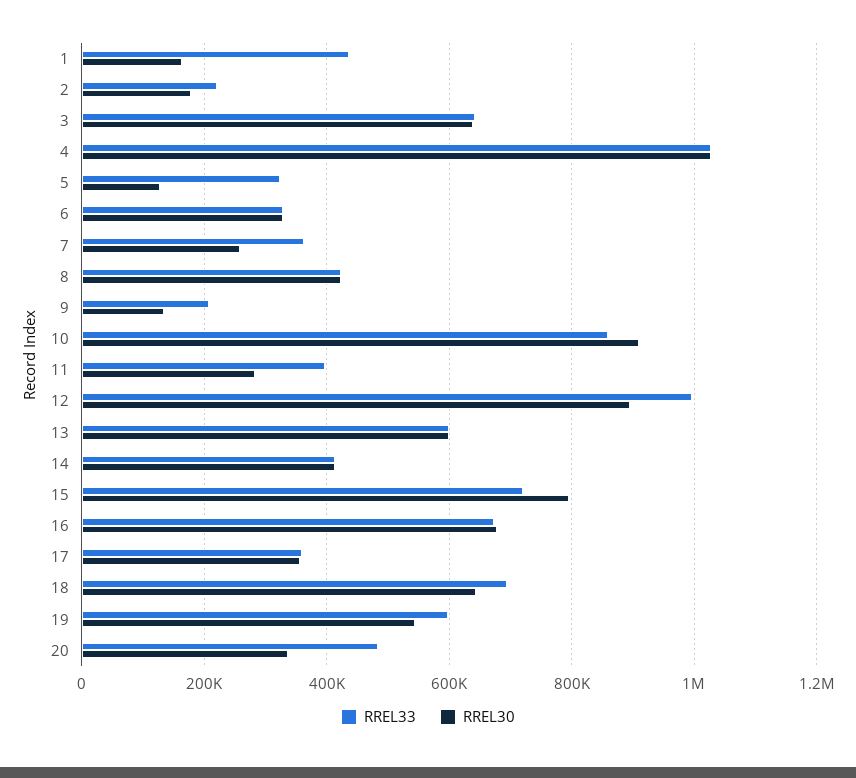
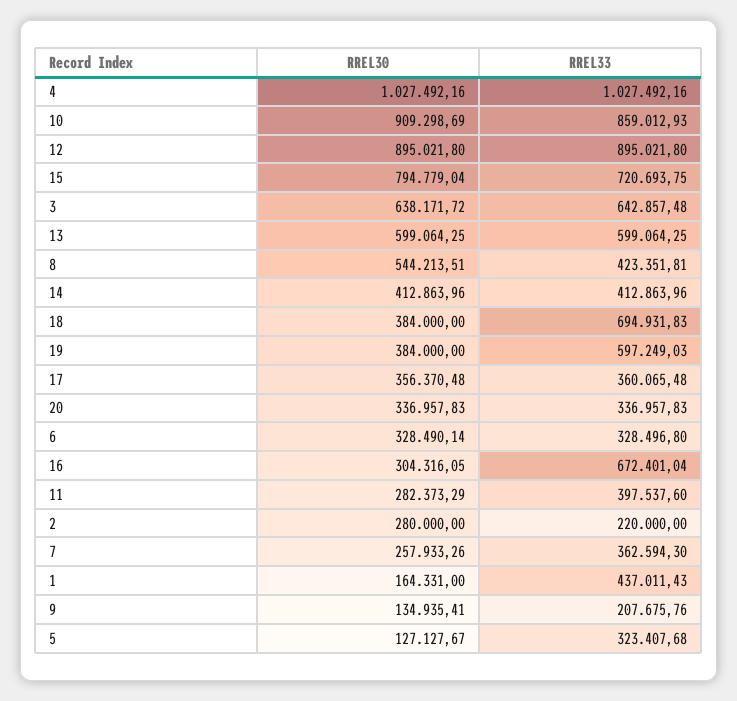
  {
    "RREL33": {
      "1": 437011.43,
      "2": 220000,
      "3": 642857.48,
      "4": 1027492.16,
      "5": 323407.68,
      "6": 328496.8,
      "7": 362594.3,
      "8": 423351.81,
      "9": 207675.76,
      "10": 859012.93,
      "11": 397537.6,
-     "12": 1000000,
+     "12": 895021.8,
      "13": 599064.25,
      "14": 412863.96,
      "15": 720693.75,
      "16": 672401.04,
      "17": 360065.48,
      "18": 694931.83,
      "19": 597249.03,
-     "20": 480000
+     "20": 336957.83
    },
    "RREL30": {
      "1": 164331,
-     "2": 180000,
+     "2": 280000,
      "3": 638171.72,
      "4": 1027492.16,
      "5": 127127.67,
      "6": 328490.14,
      "7": 257933.26,
-     "8": 420000,
+     "8": 544213.51,
      "9": 134935.41,
      "10": 909298.69,
      "11": 282373.29,
      "12": 895021.8,
      "13": 599064.25,
      "14": 412863.96,
      "15": 794779.04,
-     "16": 680000,
+     "16": 304316.05,
      "17": 356370.48,
-     "18": 640000,
+     "18": 384000,
-     "19": 540000,
+     "19": 384000,
      "20": 336957.83
    }
  }

